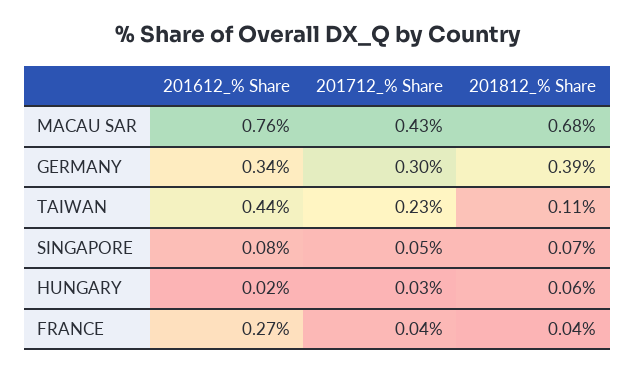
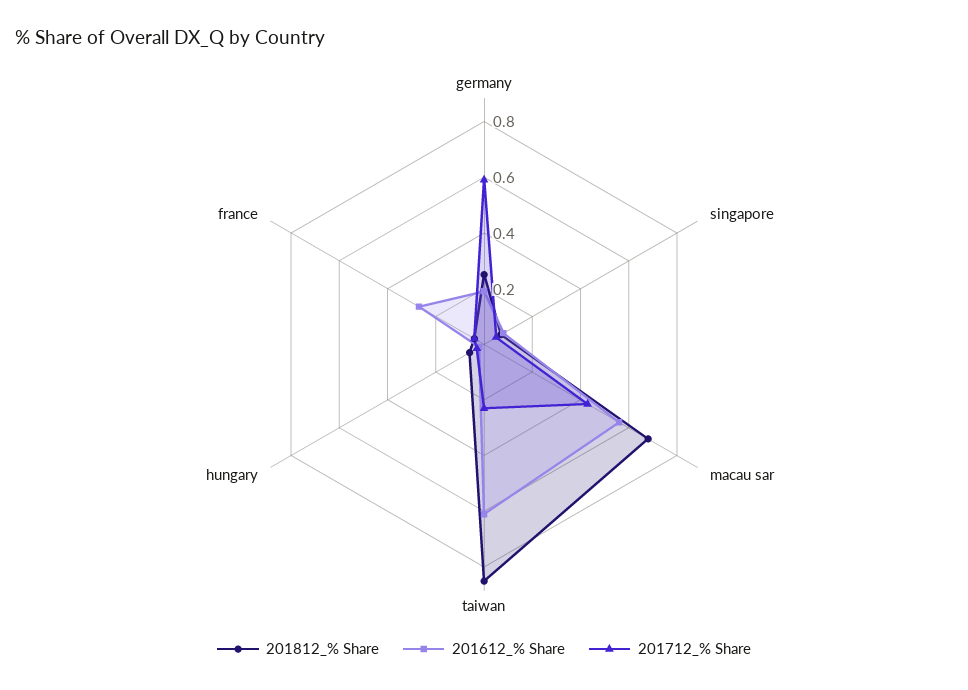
  {
    "201612_% Share": {
-     "MACAU SAR": 0.76,
+     "MACAU SAR": 0.55,
-     "GERMANY": 0.34,
+     "GERMANY": 0.2,
-     "TAIWAN": 0.44,
+     "TAIWAN": 0.6,
      "SINGAPORE": 0.08,
      "HUNGARY": 0.02,
      "FRANCE": 0.27
    },
    "201712_% Share": {
      "MACAU SAR": 0.43,
-     "GERMANY": 0.3,
+     "GERMANY": 0.6,
      "TAIWAN": 0.23,
      "SINGAPORE": 0.05,
      "HUNGARY": 0.03,
      "FRANCE": 0.04
    },
    "201812_% Share": {
      "MACAU SAR": 0.68,
-     "GERMANY": 0.39,
+     "GERMANY": 0.25,
-     "TAIWAN": 0.11,
+     "TAIWAN": 0.85,
      "SINGAPORE": 0.07,
      "HUNGARY": 0.06,
      "FRANCE": 0.04
    }
  }

